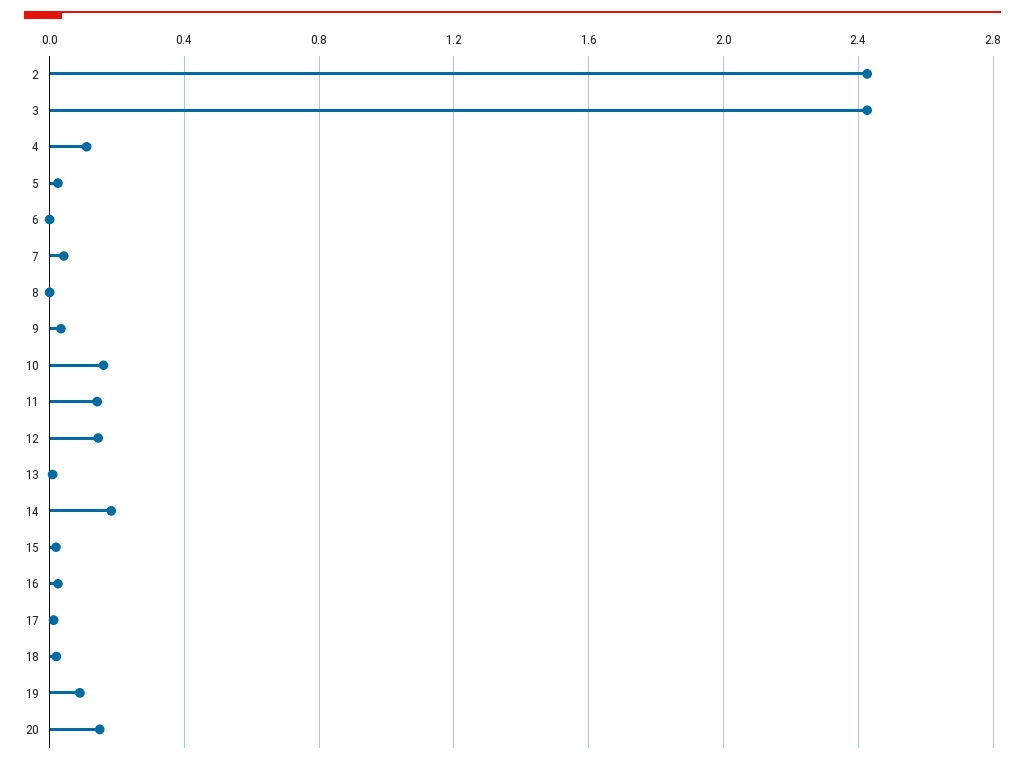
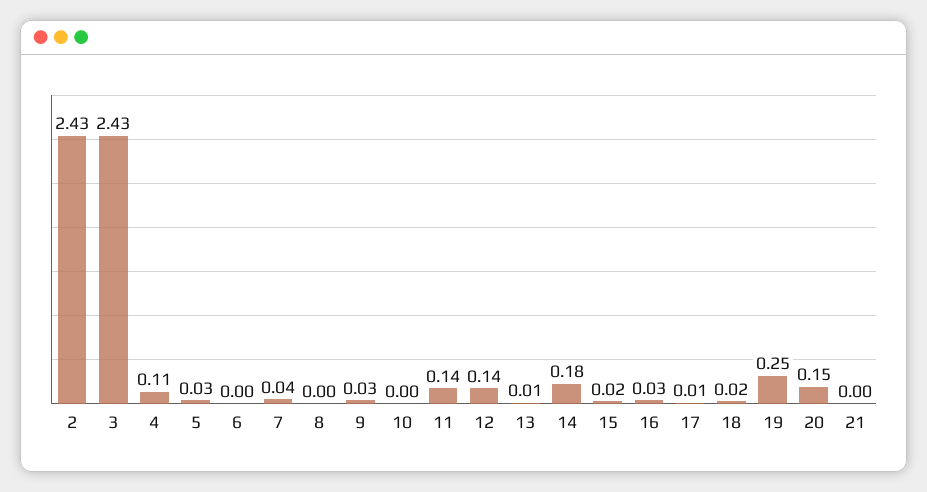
  {
    "2": 2.43,
    "3": 2.43,
    "4": 0.11,
    "5": 0.03,
    "6": 0,
    "7": 0.04,
    "8": 0,
    "9": 0.03,
-   "10": 0.15,
+   "10": 0,
    "11": 0.14,
    "12": 0.14,
    "13": 0.01,
    "14": 0.18,
    "15": 0.02,
    "16": 0.03,
    "17": 0.01,
    "18": 0.02,
-   "19": 0.1,
+   "19": 0.25,
-   "20": 0.15
+   "20": 0.15,
+   "21": 0
  }

